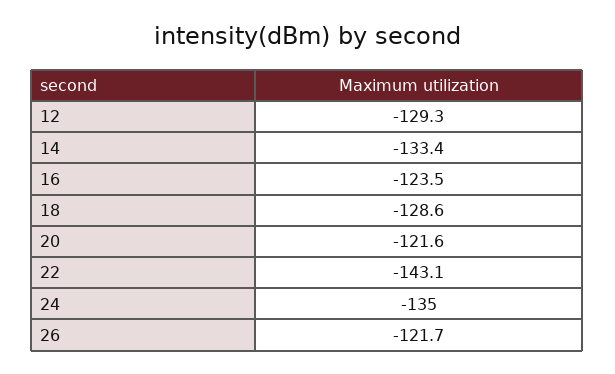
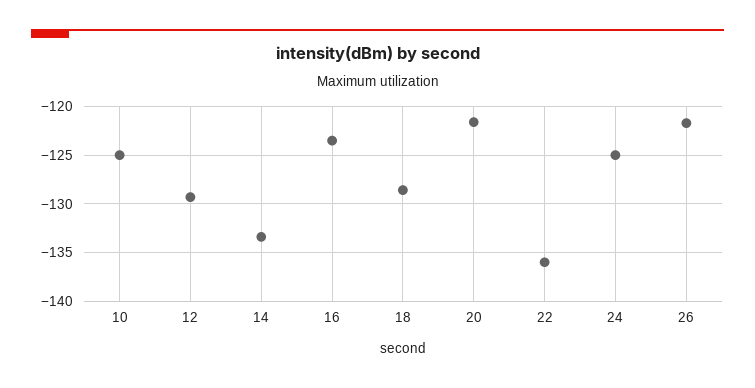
  {
    "12": -129.3,
    "14": -133.4,
    "16": -123.5,
    "18": -128.6,
    "20": -121.6,
-   "22": -143.1,
+   "22": -136,
-   "24": -135,
+   "24": -125,
-   "26": -121.7
+   "26": -121.7,
+   "10": -125
  }

